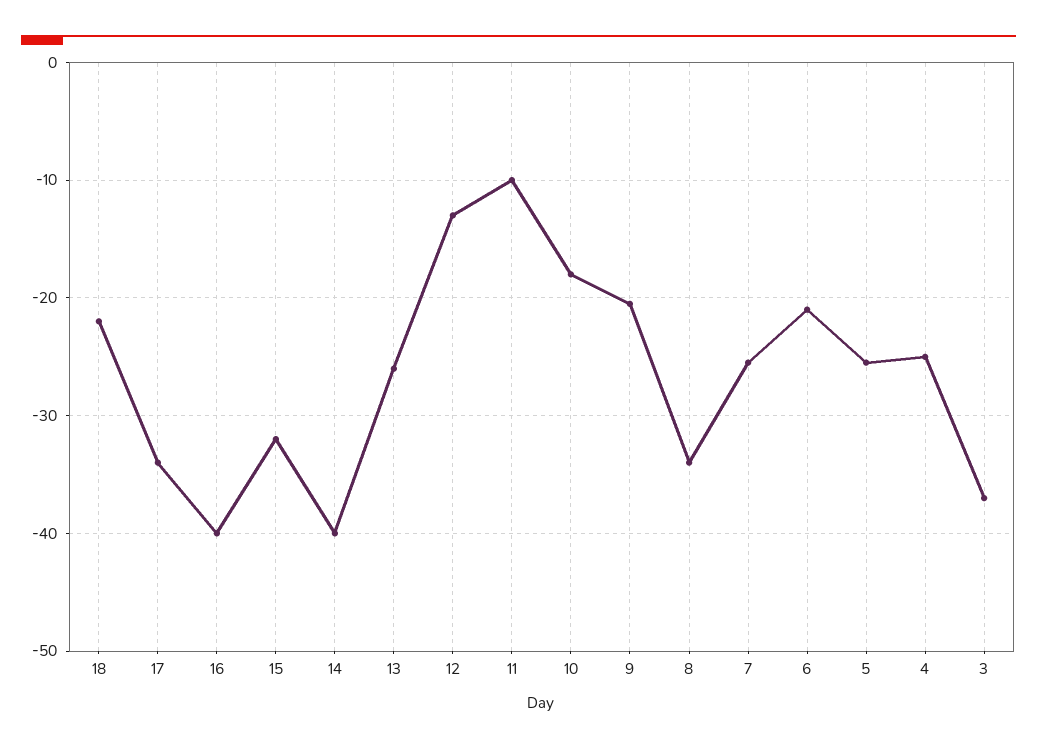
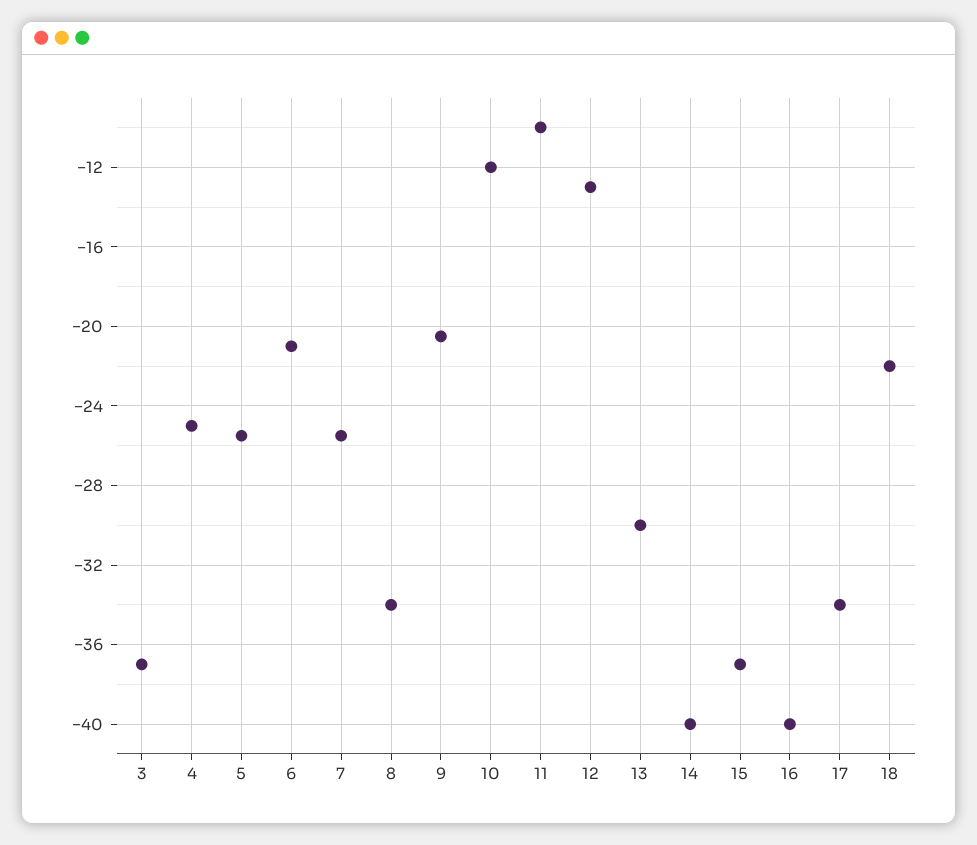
  {
    "18": -22,
    "17": -34,
    "16": -40,
-   "15": -32,
+   "15": -37,
    "14": -40,
-   "13": -26,
+   "13": -30,
    "12": -13,
    "11": -10,
-   "10": -18,
+   "10": -12,
    "9": -20.5,
    "8": -34,
    "7": -25.5,
    "6": -21,
    "5": -25.5,
    "4": -25,
    "3": -37
  }

